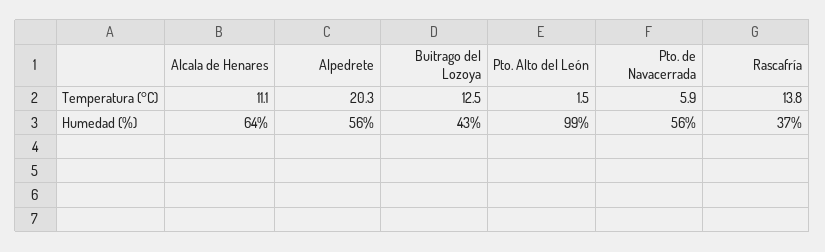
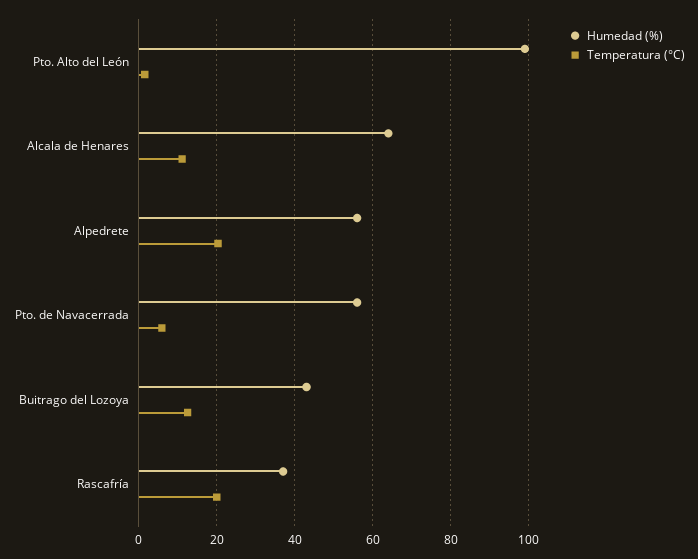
  {
    "Temperatura (°C)": {
      "Alcala de Henares": 11.1,
      "Alpedrete": 20.3,
      "Buitrago del Lozoya": 12.5,
      "Pto. Alto del León": 1.5,
      "Pto. de Navacerrada": 5.9,
-     "Rascafría": 13.8
+     "Rascafría": 20
    },
    "Humedad (%)": {
      "Alcala de Henares": 64,
      "Alpedrete": 56,
      "Buitrago del Lozoya": 43,
      "Pto. Alto del León": 99,
      "Pto. de Navacerrada": 56,
      "Rascafría": 37
    }
  }

